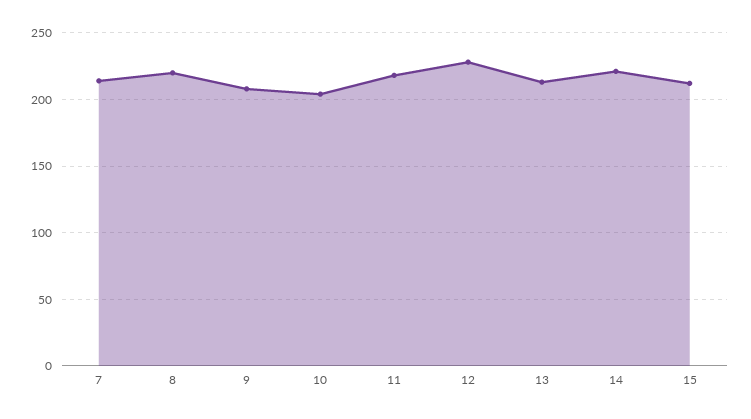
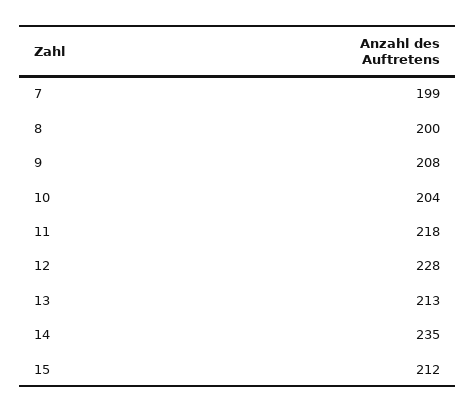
  {
-   "7": 215,
+   "7": 199,
-   "8": 220,
+   "8": 200,
    "9": 208,
    "10": 204,
    "11": 218,
    "12": 228,
    "13": 213,
-   "14": 220,
+   "14": 235,
    "15": 212
  }

